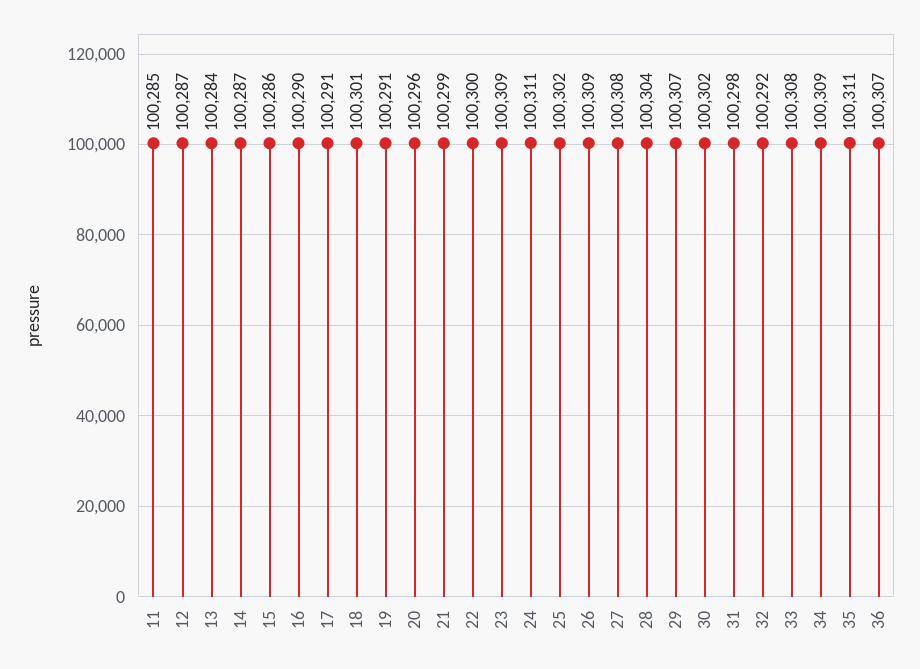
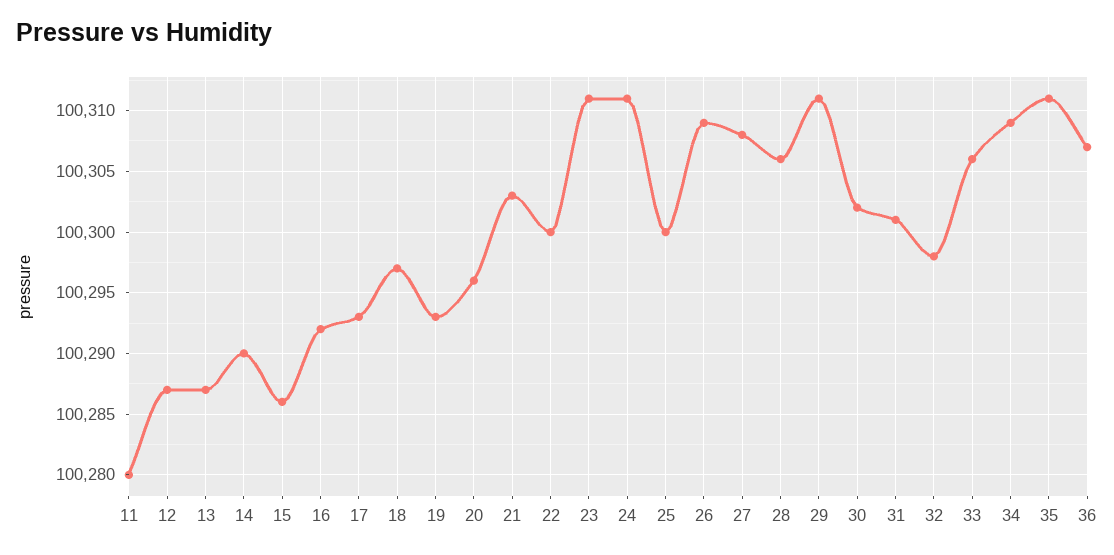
  {
-   "11": 100285,
+   "11": 100280,
    "12": 100287,
-   "13": 100284,
+   "13": 100287,
-   "14": 100287,
+   "14": 100290,
    "15": 100286,
-   "16": 100290,
+   "16": 100292,
-   "17": 100291,
+   "17": 100293,
-   "18": 100301,
+   "18": 100297,
-   "19": 100291,
+   "19": 100293,
    "20": 100296,
-   "21": 100299,
+   "21": 100303,
    "22": 100300,
-   "23": 100309,
+   "23": 100311,
    "24": 100311,
-   "25": 100302,
+   "25": 100300,
    "26": 100309,
    "27": 100308,
-   "28": 100304,
+   "28": 100306,
-   "29": 100307,
+   "29": 100311,
    "30": 100302,
-   "31": 100298,
+   "31": 100301,
-   "32": 100292,
+   "32": 100298,
-   "33": 100308,
+   "33": 100306,
    "34": 100309,
    "35": 100311,
    "36": 100307
  }

